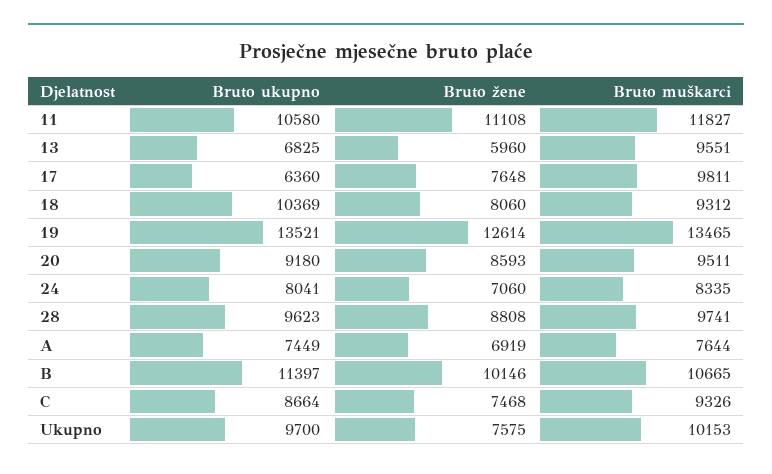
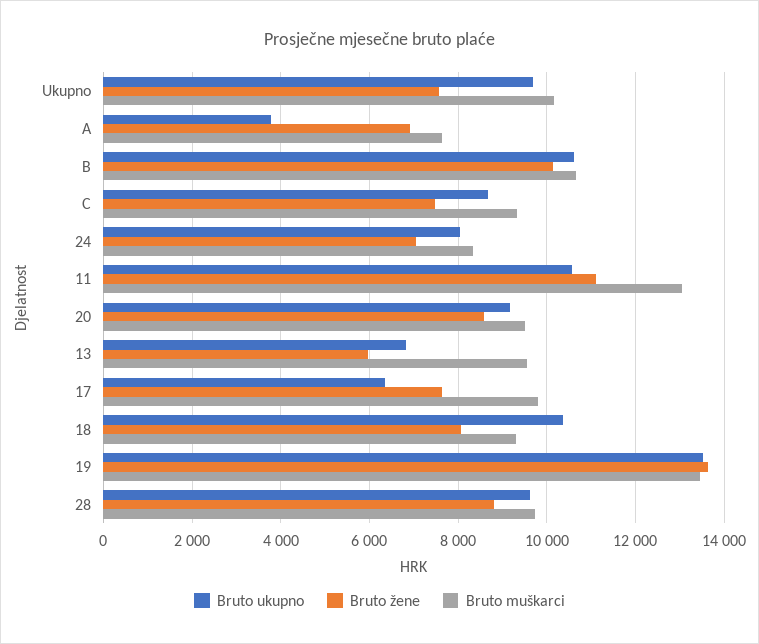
  {
    "Bruto ukupno": {
      "11": 10580,
      "13": 6825,
      "17": 6360,
      "18": 10369,
      "19": 13521,
      "20": 9180,
      "24": 8041,
      "28": 9623,
-     "A": 7449,
+     "A": 3800,
-     "B": 11397,
+     "B": 10600,
      "C": 8664,
      "Ukupno": 9700
    },
    "Bruto žene": {
      "11": 11108,
      "13": 5960,
      "17": 7648,
      "18": 8060,
-     "19": 12614,
+     "19": 13600,
      "20": 8593,
      "24": 7060,
      "28": 8808,
      "A": 6919,
      "B": 10146,
      "C": 7468,
      "Ukupno": 7575
    },
    "Bruto muškarci": {
-     "11": 11827,
+     "11": 13000,
      "13": 9551,
      "17": 9811,
      "18": 9312,
      "19": 13465,
      "20": 9511,
      "24": 8335,
      "28": 9741,
      "A": 7644,
      "B": 10665,
      "C": 9326,
      "Ukupno": 10153
    }
  }

